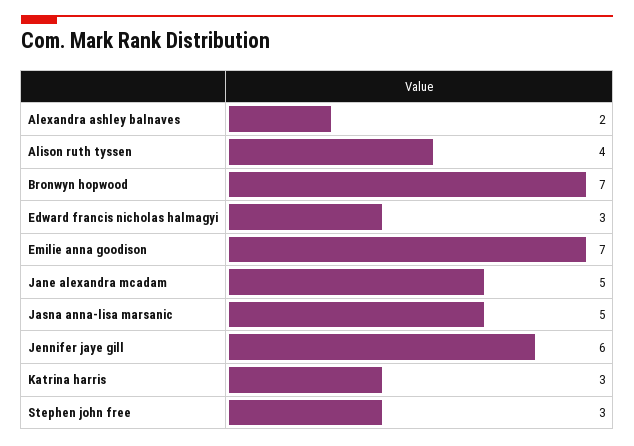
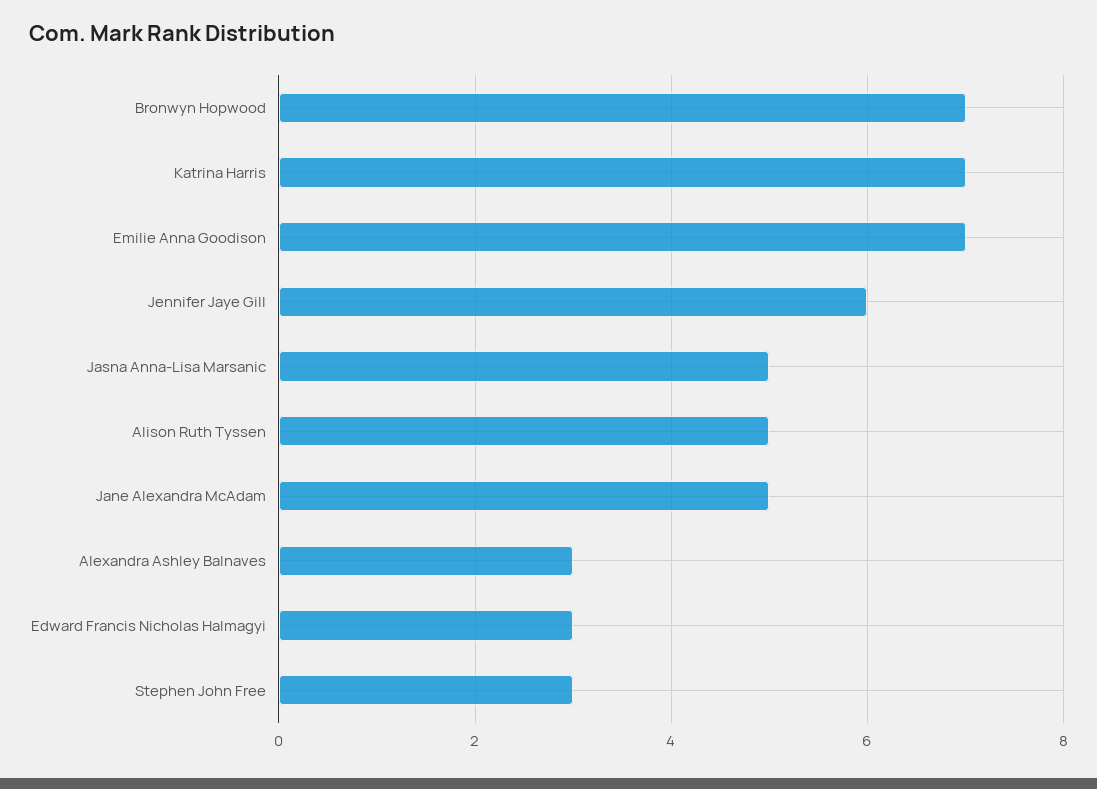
  {
-   "Alexandra ashley balnaves": 2,
+   "Alexandra ashley balnaves": 3,
-   "Alison ruth tyssen": 4,
+   "Alison ruth tyssen": 5,
    "Bronwyn hopwood": 7,
    "Edward francis nicholas halmagyi": 3,
    "Emilie anna goodison": 7,
    "Jane alexandra mcadam": 5,
    "Jasna anna-lisa marsanic": 5,
    "Jennifer jaye gill": 6,
-   "Katrina harris": 3,
+   "Katrina harris": 7,
    "Stephen john free": 3
  }

